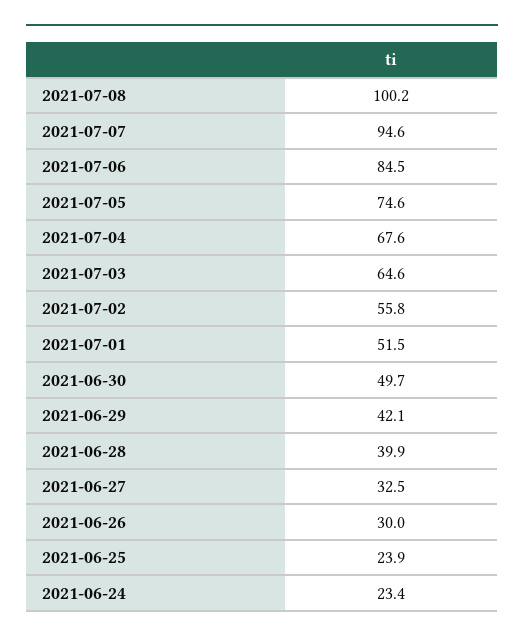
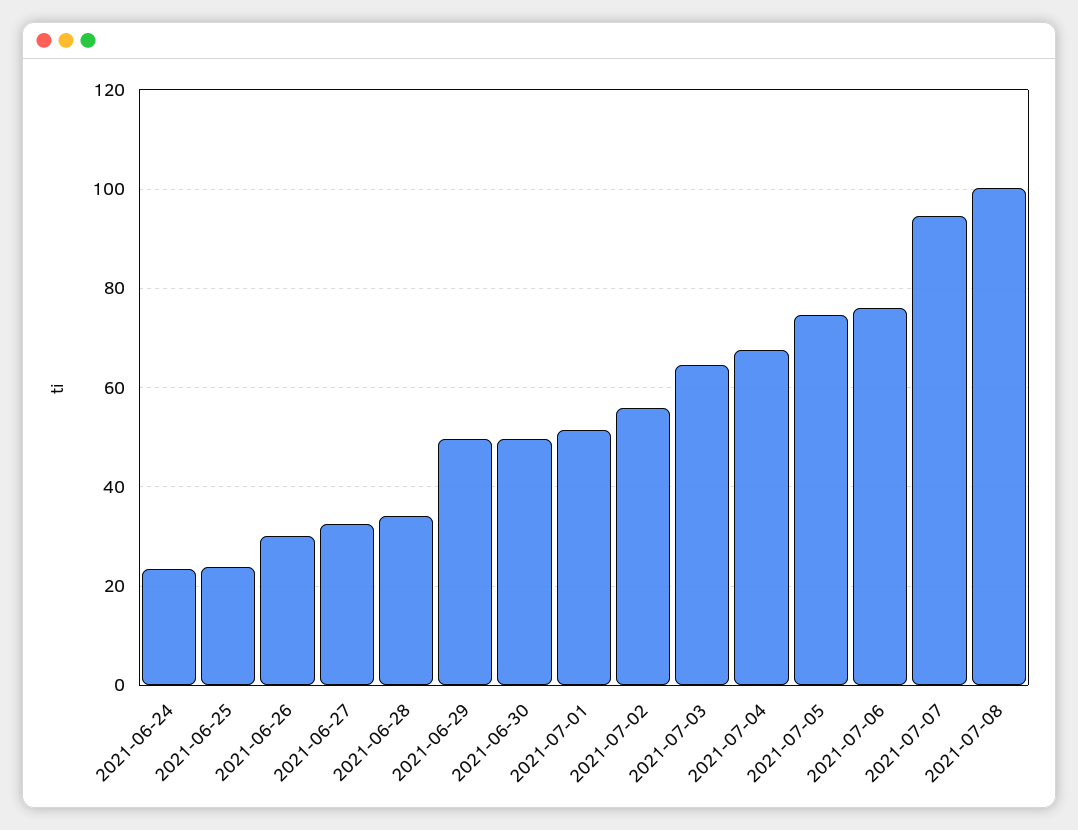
  {
    "2021-07-08": 100.2,
    "2021-07-07": 94.6,
-   "2021-07-06": 84.5,
+   "2021-07-06": 76,
    "2021-07-05": 74.6,
    "2021-07-04": 67.6,
    "2021-07-03": 64.6,
    "2021-07-02": 55.8,
    "2021-07-01": 51.5,
    "2021-06-30": 49.7,
-   "2021-06-29": 42.1,
+   "2021-06-29": 50,
-   "2021-06-28": 39.9,
+   "2021-06-28": 34,
    "2021-06-27": 32.5,
    "2021-06-26": 30,
    "2021-06-25": 23.9,
    "2021-06-24": 23.4
  }

